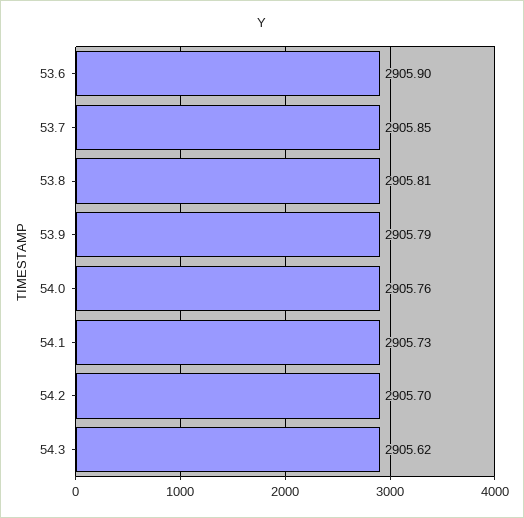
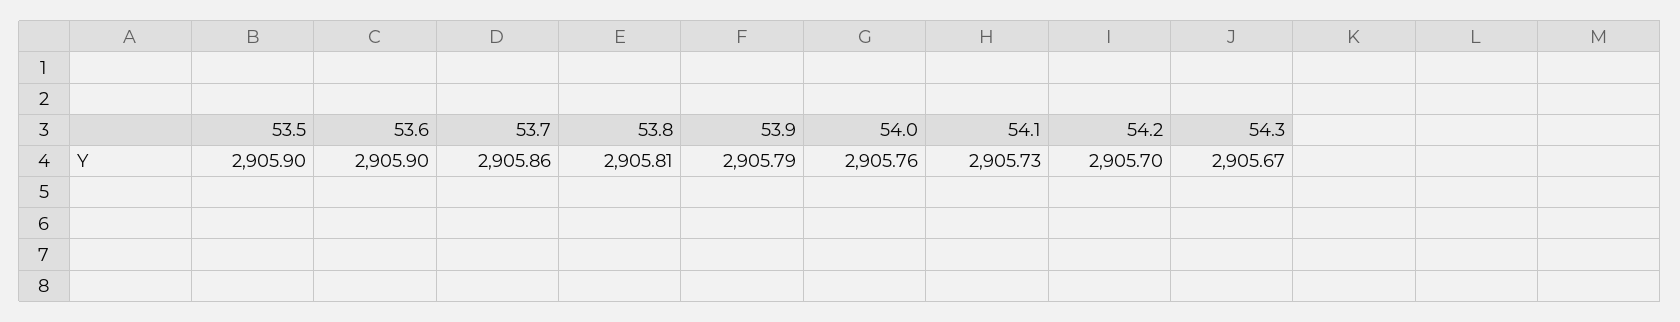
  {
    "53.6": 2905.9,
-   "53.7": 2905.85,
+   "53.7": 2905.86,
    "53.8": 2905.81,
    "53.9": 2905.79,
    "54.0": 2905.76,
    "54.1": 2905.73,
    "54.2": 2905.7,
-   "54.3": 2905.62
+   "54.3": 2905.67,
+   "53.5": 2905.9
  }

